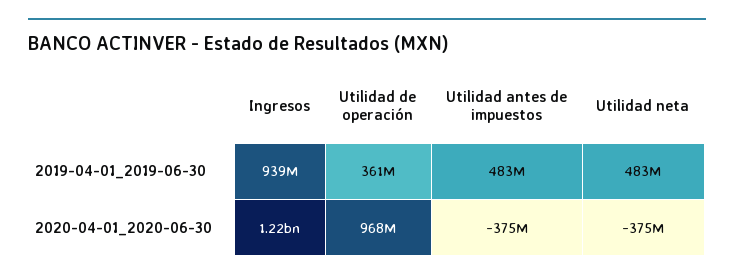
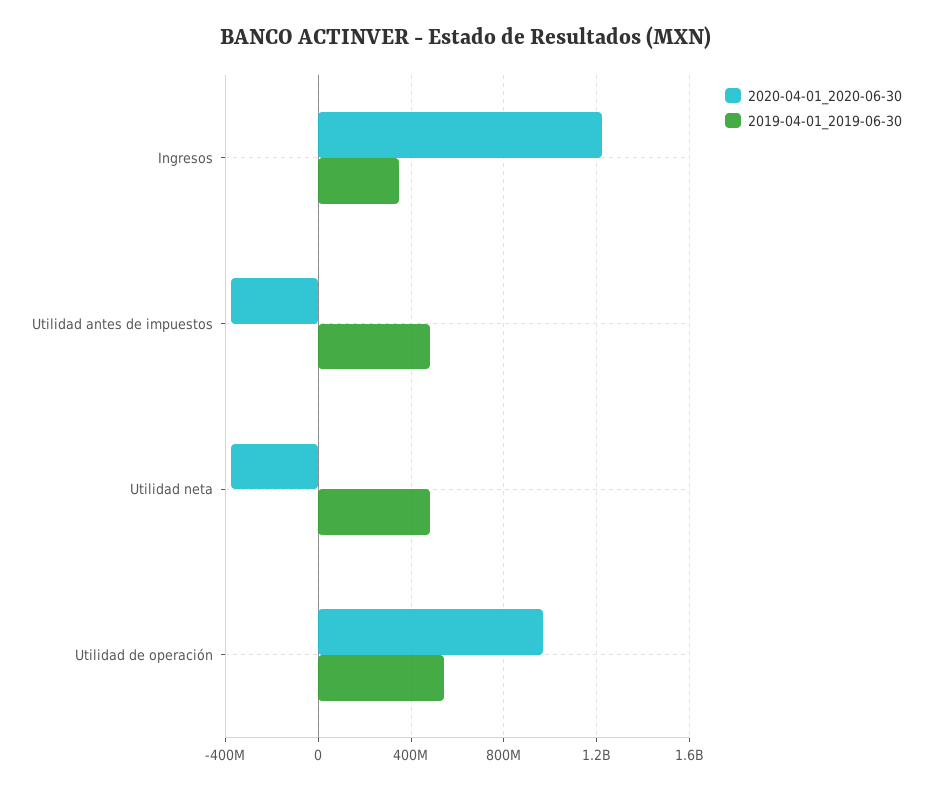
  {
    "2019-04-01_2019-06-30": {
-     "Ingresos": 939000000,
+     "Ingresos": 350000000,
-     "Utilidad de operación": 361000000,
+     "Utilidad de operación": 550000000,
      "Utilidad antes de impuestos": 483000000,
      "Utilidad neta": 483000000
    },
    "2020-04-01_2020-06-30": {
      "Ingresos": 1220000000,
      "Utilidad de operación": 968000000,
      "Utilidad antes de impuestos": -375000000,
      "Utilidad neta": -375000000
    }
  }

